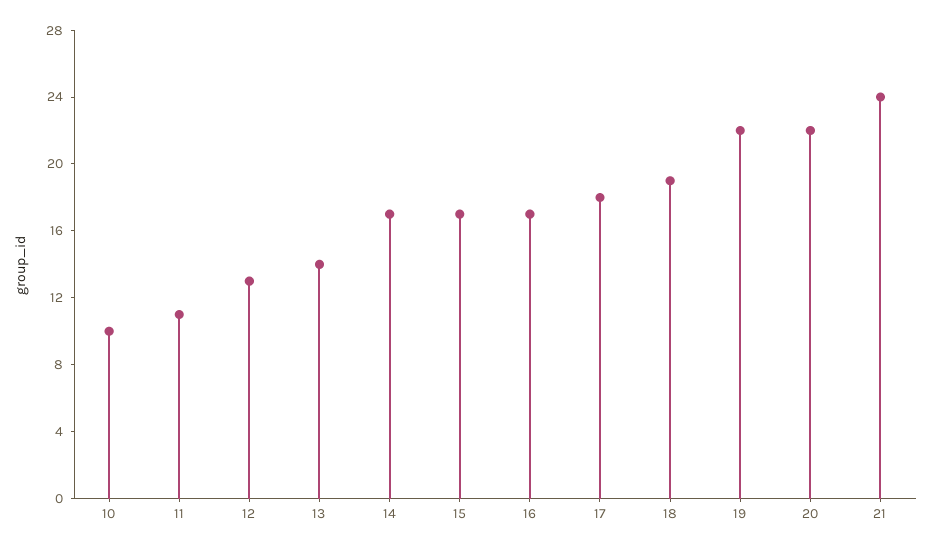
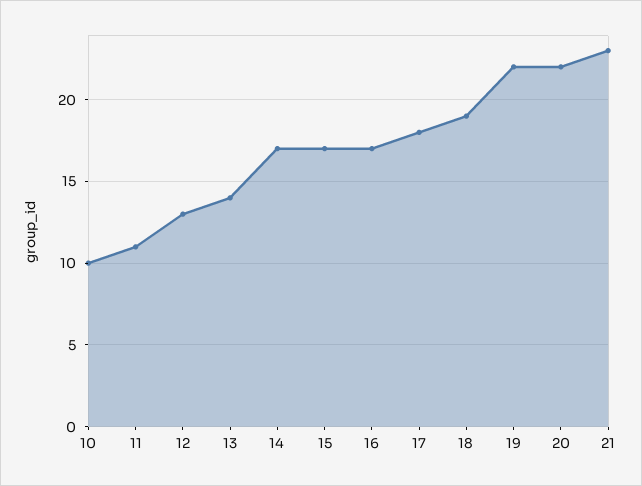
  {
    "10": 10,
    "11": 11,
    "12": 13,
    "13": 14,
    "14": 17,
    "15": 17,
    "16": 17,
    "17": 18,
    "18": 19,
    "19": 22,
    "20": 22,
-   "21": 24
+   "21": 23
  }

